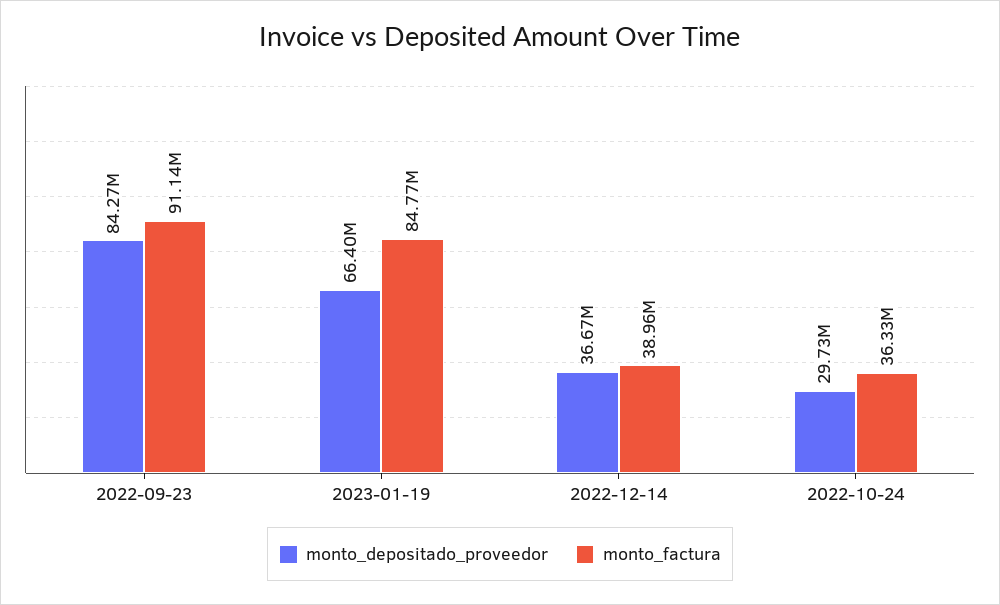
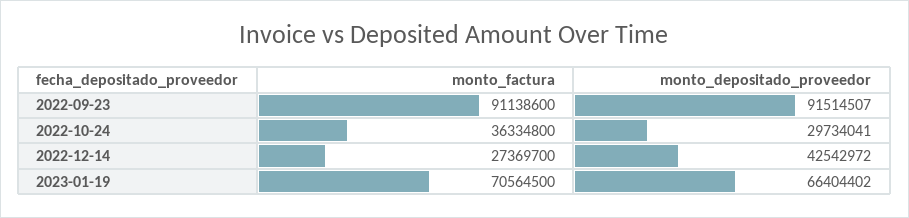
  {
    "monto_depositado_proveedor": {
-     "2022-09-23": 84270000,
+     "2022-09-23": 91514507,
      "2023-01-19": 66404402,
-     "2022-12-14": 36670000,
+     "2022-12-14": 42542972,
      "2022-10-24": 29734041
    },
    "monto_factura": {
      "2022-09-23": 91138600,
-     "2023-01-19": 84770000,
+     "2023-01-19": 70564500,
-     "2022-12-14": 38960000,
+     "2022-12-14": 27369700,
      "2022-10-24": 36334800
    }
  }

